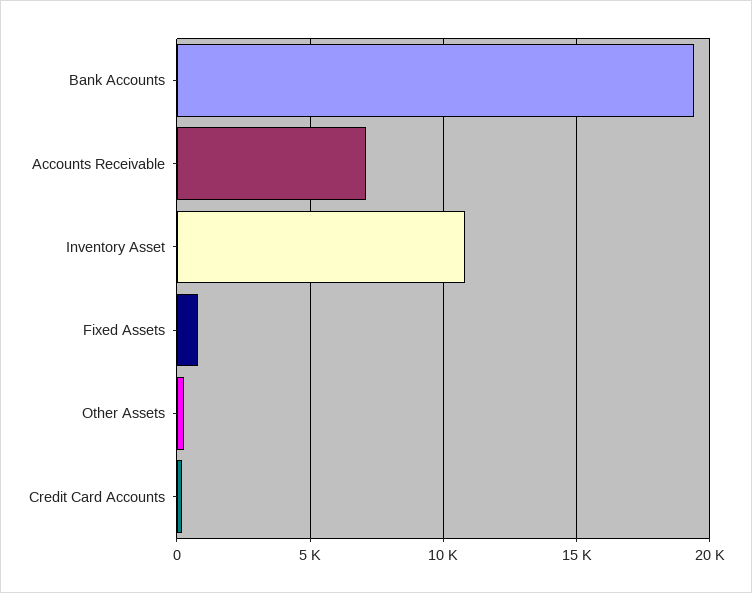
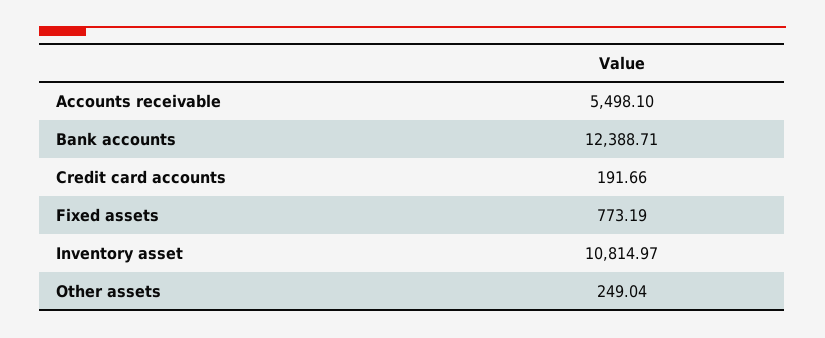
  {
-   "Bank Accounts": 19500,
+   "Bank Accounts": 12388.71,
-   "Accounts Receivable": 7000,
+   "Accounts Receivable": 5498.1,
    "Inventory Asset": 10814.97,
    "Fixed Assets": 773.19,
    "Other Assets": 249.04,
    "Credit Card Accounts": 191.66
  }

